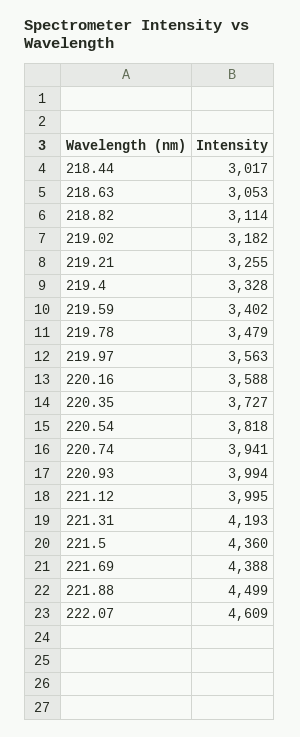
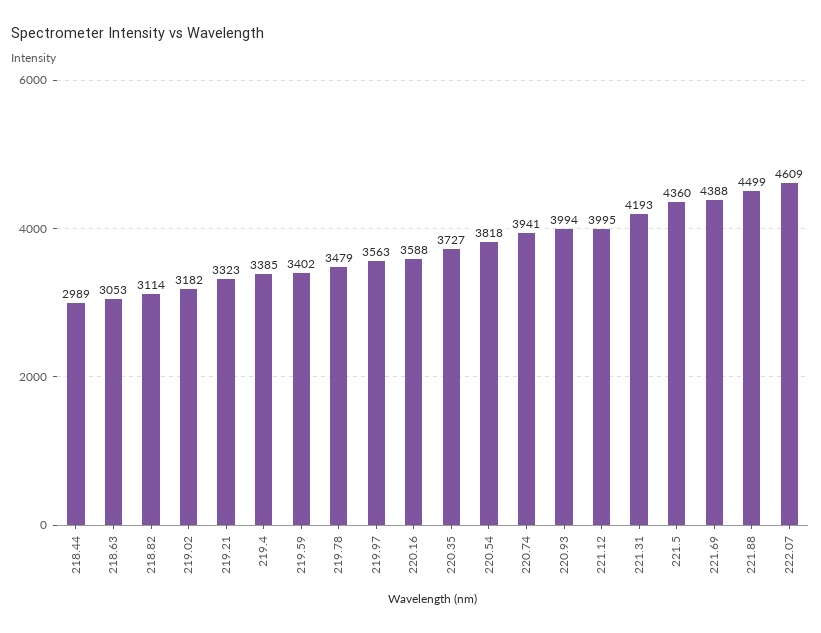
  {
-   "218.44": 3017,
+   "218.44": 2989,
    "218.63": 3053,
    "218.82": 3114,
    "219.02": 3182,
-   "219.21": 3255,
+   "219.21": 3323,
-   "219.4": 3328,
+   "219.4": 3385,
    "219.59": 3402,
    "219.78": 3479,
    "219.97": 3563,
    "220.16": 3588,
    "220.35": 3727,
    "220.54": 3818,
    "220.74": 3941,
    "220.93": 3994,
    "221.12": 3995,
    "221.31": 4193,
    "221.5": 4360,
    "221.69": 4388,
    "221.88": 4499,
    "222.07": 4609
  }

